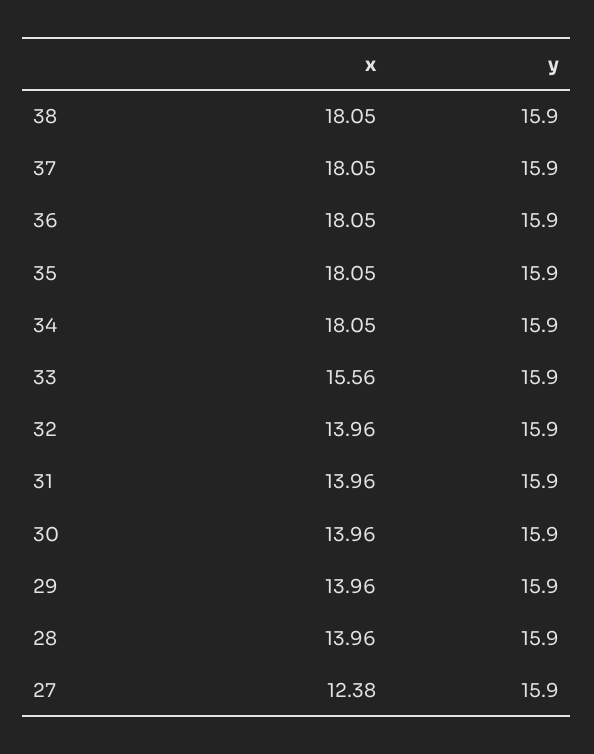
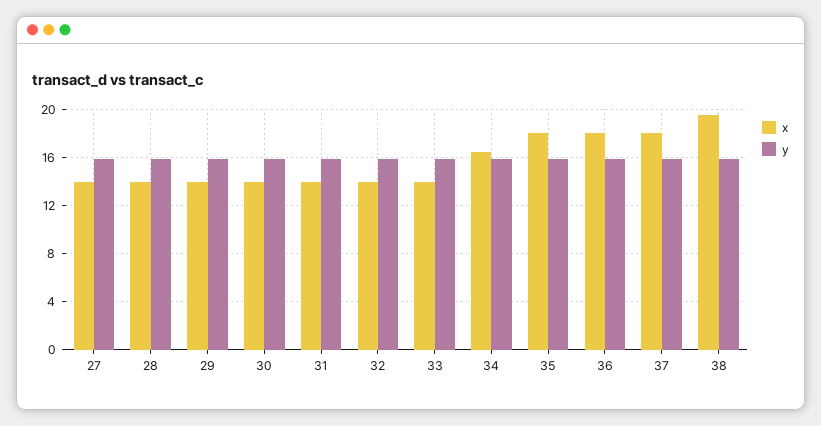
  {
    "x": {
-     "38": 18.05,
+     "38": 19.5,
      "37": 18.05,
      "36": 18.05,
      "35": 18.05,
-     "34": 18.05,
+     "34": 16.5,
-     "33": 15.56,
+     "33": 14,
      "32": 13.96,
      "31": 13.96,
      "30": 13.96,
      "29": 13.96,
      "28": 13.96,
-     "27": 12.38
+     "27": 14
    },
    "y": {
      "38": 15.9,
      "37": 15.9,
      "36": 15.9,
      "35": 15.9,
      "34": 15.9,
      "33": 15.9,
      "32": 15.9,
      "31": 15.9,
      "30": 15.9,
      "29": 15.9,
      "28": 15.9,
      "27": 15.9
    }
  }

